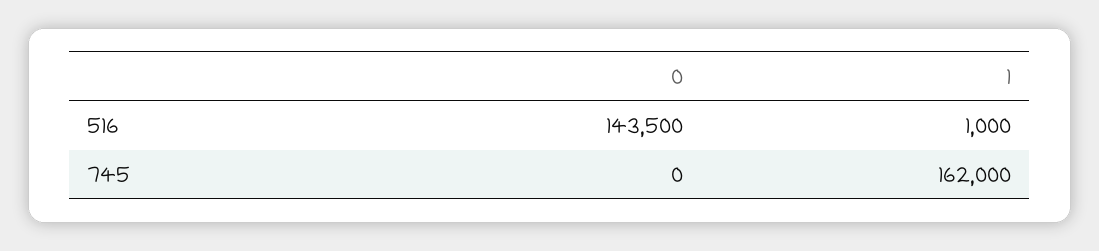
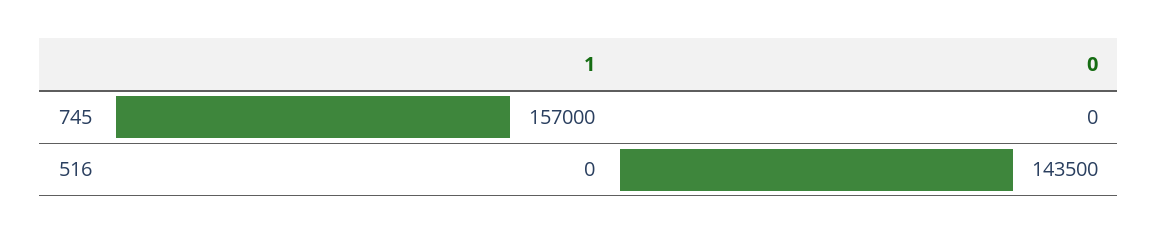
  {
    "0": {
      "516": 143500,
      "745": 0
    },
    "1": {
-     "516": 1000,
+     "516": 0,
-     "745": 162000
+     "745": 157000
    }
  }

